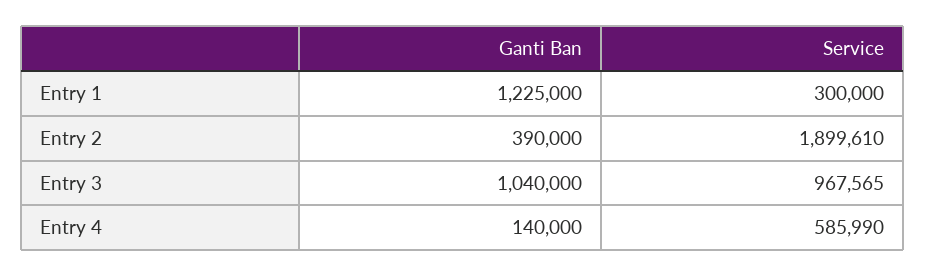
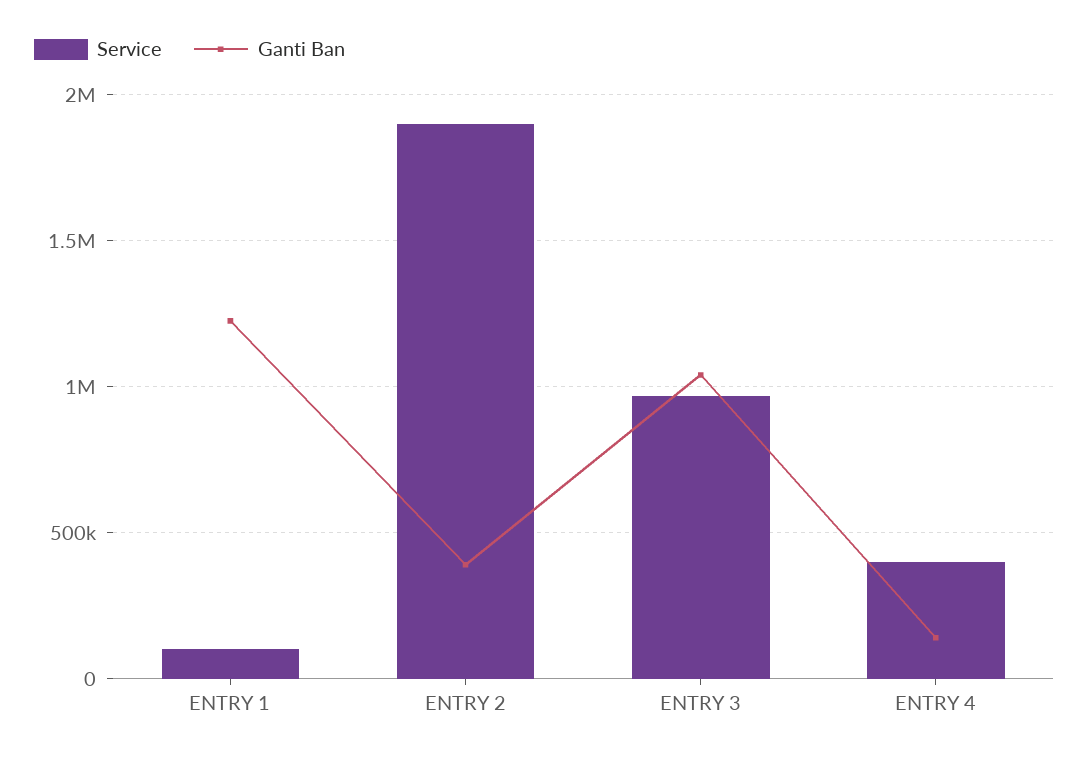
  {
    "Ganti Ban": {
      "Entry 1": 1225000,
      "Entry 2": 390000,
      "Entry 3": 1040000,
      "Entry 4": 140000
    },
    "Service": {
-     "Entry 1": 300000,
+     "Entry 1": 100000,
      "Entry 2": 1899610,
      "Entry 3": 967565,
-     "Entry 4": 585990
+     "Entry 4": 400000
    }
  }

